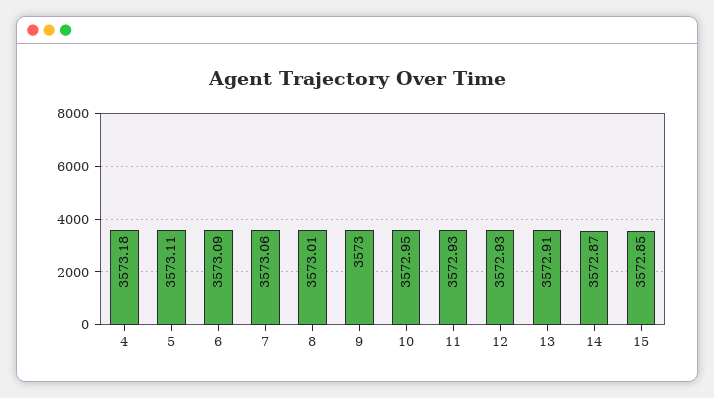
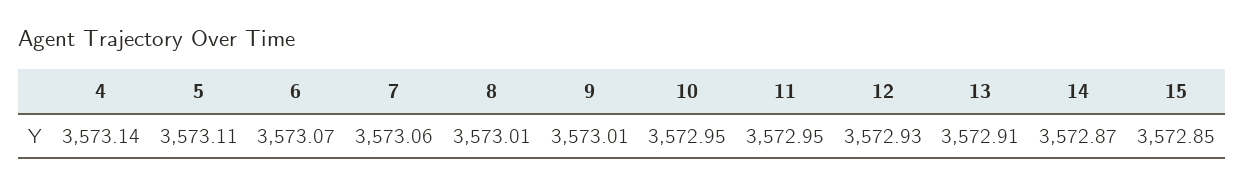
  {
-   "4": 3573.18,
+   "4": 3573.14,
    "5": 3573.11,
-   "6": 3573.09,
+   "6": 3573.07,
    "7": 3573.06,
    "8": 3573.01,
-   "9": 3573,
+   "9": 3573.01,
    "10": 3572.95,
-   "11": 3572.93,
+   "11": 3572.95,
    "12": 3572.93,
    "13": 3572.91,
    "14": 3572.87,
    "15": 3572.85
  }

